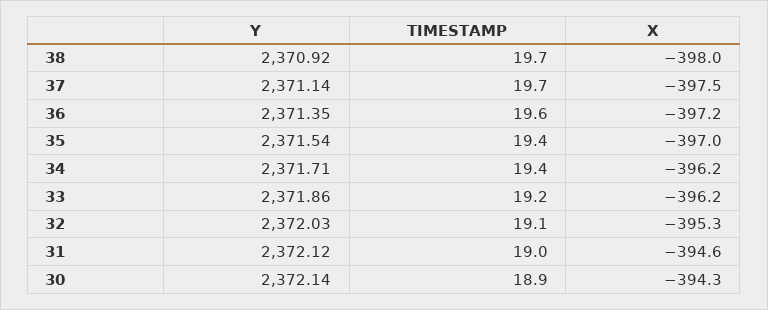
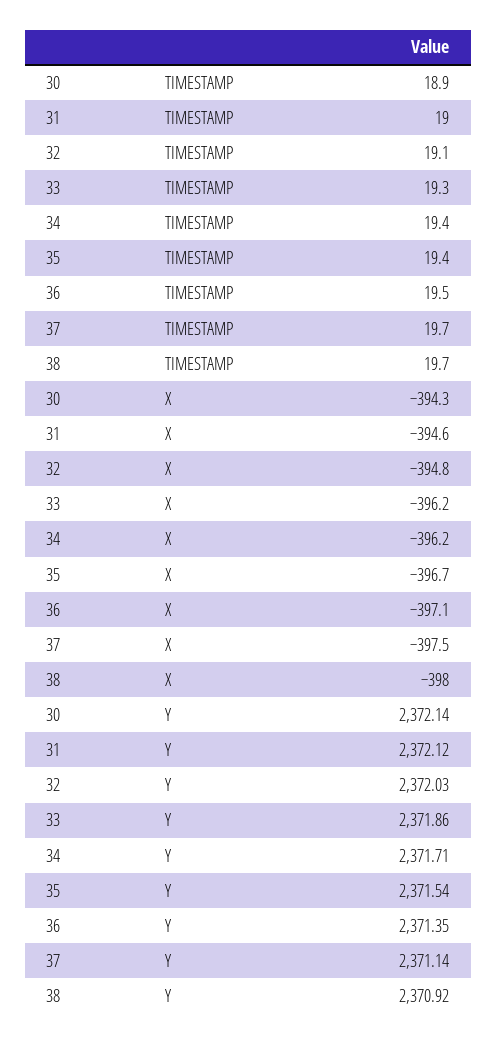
  {
    "Y": {
      "38": 2370.92,
      "37": 2371.14,
      "36": 2371.35,
      "35": 2371.54,
      "34": 2371.71,
      "33": 2371.86,
      "32": 2372.03,
      "31": 2372.12,
      "30": 2372.14
    },
    "TIMESTAMP": {
      "38": 19.7,
      "37": 19.7,
-     "36": 19.6,
+     "36": 19.5,
      "35": 19.4,
      "34": 19.4,
-     "33": 19.2,
+     "33": 19.3,
      "32": 19.1,
      "31": 19,
      "30": 18.9
    },
    "X": {
      "38": -398,
      "37": -397.5,
-     "36": -397.2,
+     "36": -397.1,
-     "35": -397,
+     "35": -396.7,
      "34": -396.2,
      "33": -396.2,
-     "32": -395.3,
+     "32": -394.8,
      "31": -394.6,
      "30": -394.3
    }
  }

